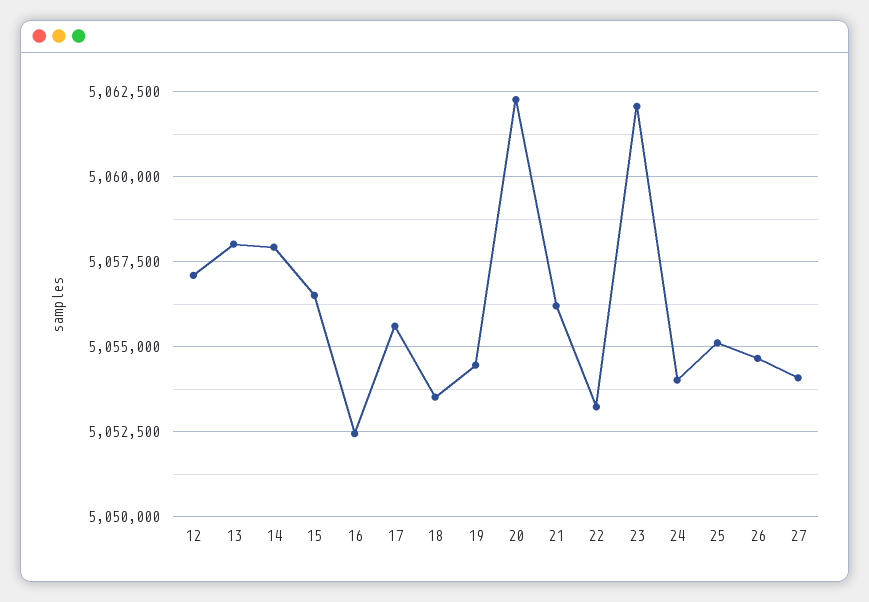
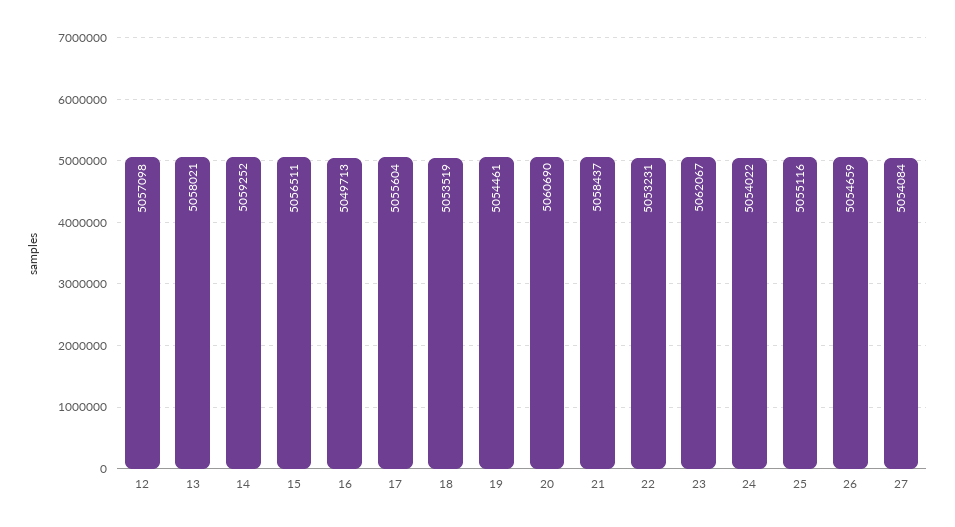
  {
    "12": 5057098,
    "13": 5058021,
-   "14": 5058000,
+   "14": 5059252,
    "15": 5056511,
-   "16": 5052500,
+   "16": 5049713,
    "17": 5055604,
    "18": 5053519,
    "19": 5054461,
-   "20": 5062250,
+   "20": 5060690,
-   "21": 5056250,
+   "21": 5058437,
    "22": 5053231,
    "23": 5062067,
    "24": 5054022,
    "25": 5055116,
    "26": 5054659,
    "27": 5054084
  }

